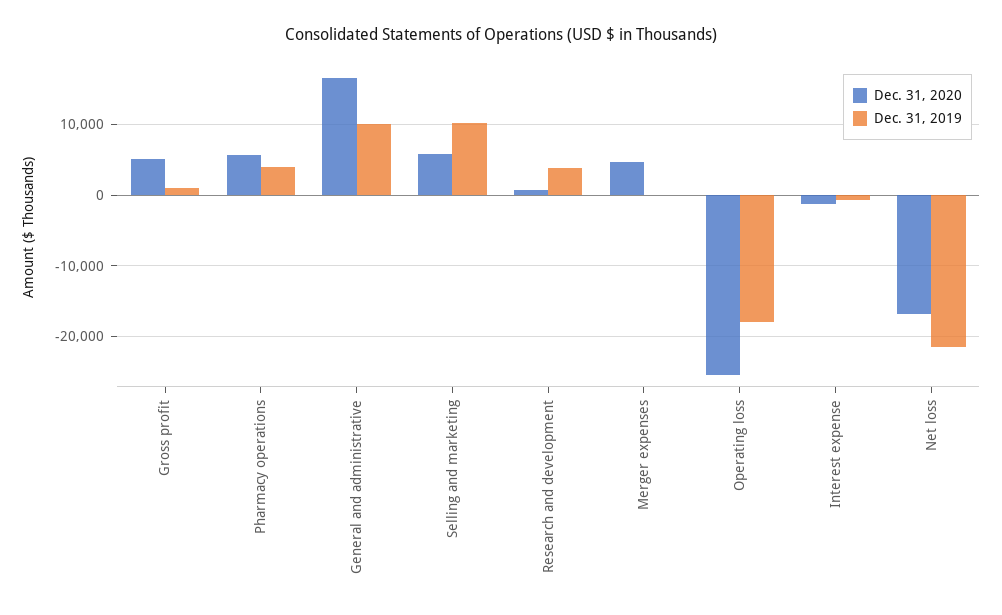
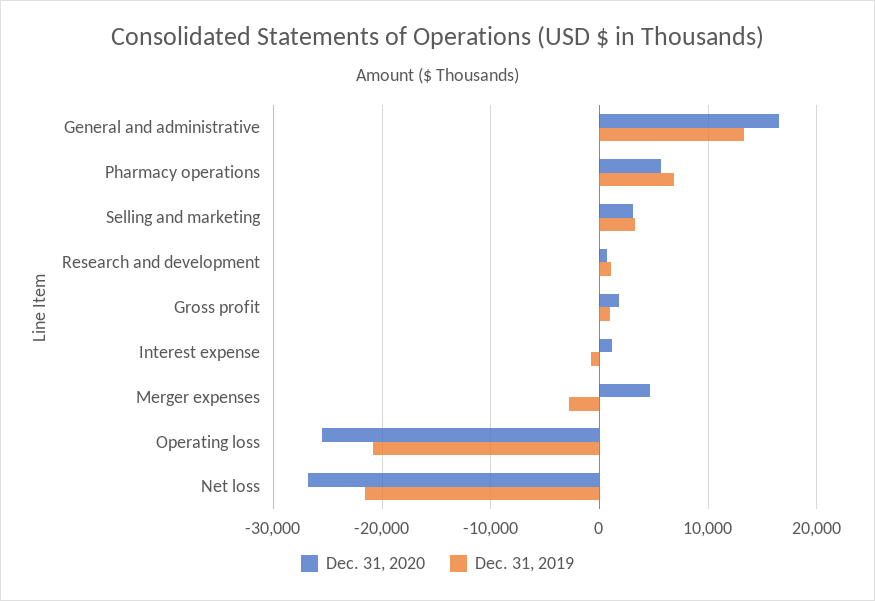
  {
    "Dec. 31, 2020": {
-     "Gross profit": 5000,
+     "Gross profit": 2000,
      "Pharmacy operations": 6000,
      "General and administrative": 17000,
-     "Selling and marketing": 6000,
+     "Selling and marketing": 3000,
      "Research and development": 1000,
      "Merger expenses": 5000,
      "Operating loss": -26000,
-     "Interest expense": -1000,
+     "Interest expense": 1000,
-     "Net loss": -17000
+     "Net loss": -27000
    },
    "Dec. 31, 2019": {
      "Gross profit": 1000,
-     "Pharmacy operations": 4000,
+     "Pharmacy operations": 7000,
-     "General and administrative": 10000,
+     "General and administrative": 13000,
-     "Selling and marketing": 10000,
+     "Selling and marketing": 3000,
-     "Research and development": 4000,
+     "Research and development": 1000,
-     "Merger expenses": 0,
+     "Merger expenses": -3000,
-     "Operating loss": -18000,
+     "Operating loss": -21000,
      "Interest expense": -1000,
      "Net loss": -22000
    }
  }

